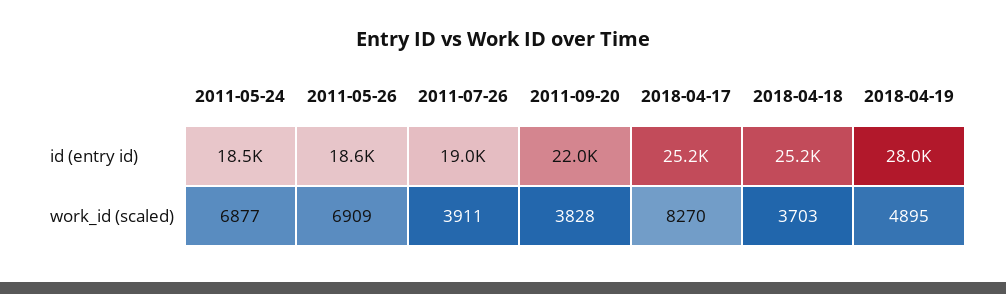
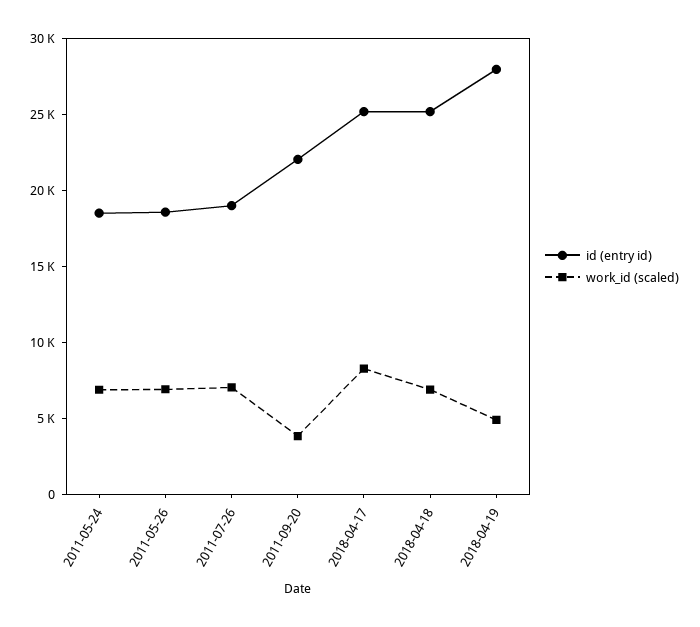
  {
    "id (entry id)": {
      "2011-05-24": 18500,
      "2011-05-26": 18600,
      "2011-07-26": 19000,
      "2011-09-20": 22000,
      "2018-04-17": 25200,
      "2018-04-18": 25200,
      "2018-04-19": 28000
    },
    "work_id (scaled)": {
      "2011-05-24": 6877,
      "2011-05-26": 6909,
-     "2011-07-26": 3911,
+     "2011-07-26": 7000,
      "2011-09-20": 3828,
      "2018-04-17": 8270,
-     "2018-04-18": 3703,
+     "2018-04-18": 7000,
      "2018-04-19": 4895
    }
  }

